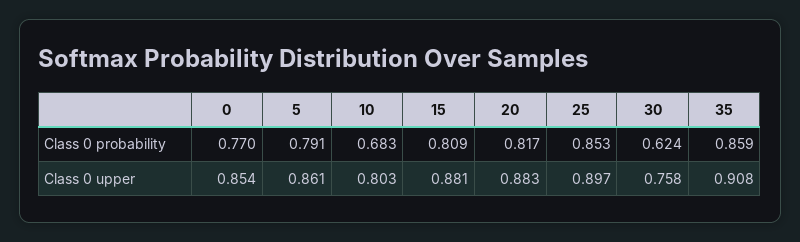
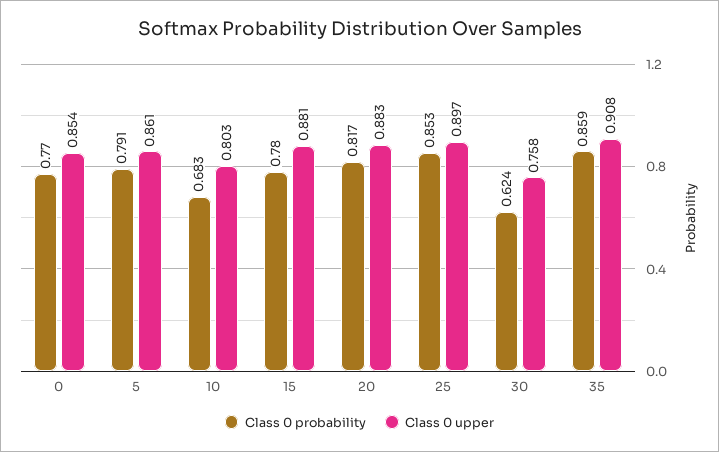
  {
    "Class 0 probability": {
      "0": 0.77,
      "5": 0.791,
      "10": 0.683,
-     "15": 0.809,
+     "15": 0.78,
      "20": 0.817,
      "25": 0.853,
      "30": 0.624,
      "35": 0.859
    },
    "Class 0 upper": {
      "0": 0.854,
      "5": 0.861,
      "10": 0.803,
      "15": 0.881,
      "20": 0.883,
      "25": 0.897,
      "30": 0.758,
      "35": 0.908
    }
  }

